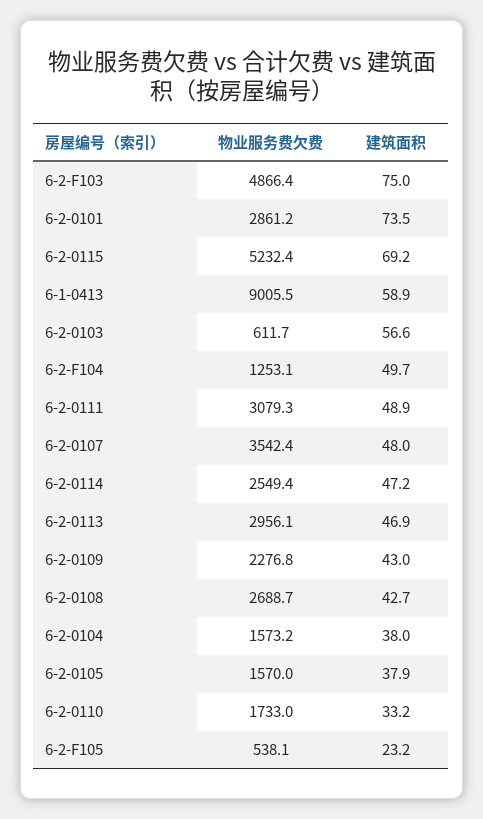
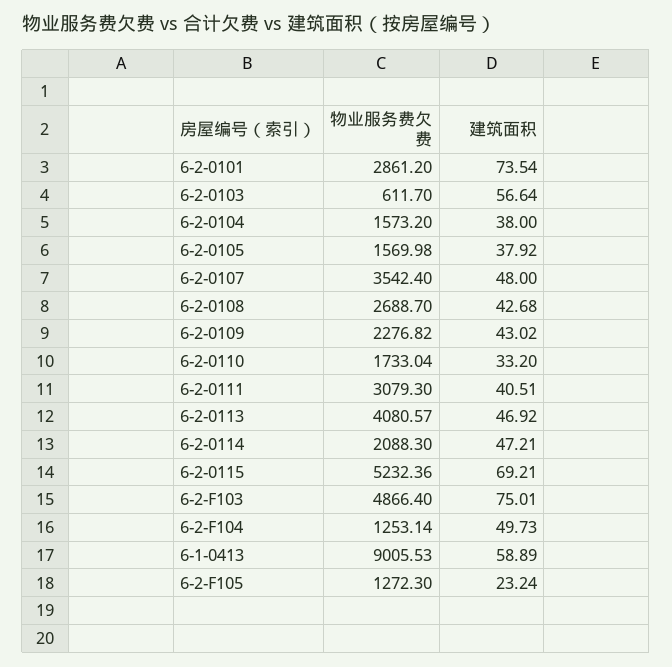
  {
    "物业服务费欠费": {
      "6-2-F103": 4866.4,
      "6-2-0101": 2861.2,
      "6-2-0115": 5232.36,
      "6-1-0413": 9005.53,
      "6-2-0103": 611.7,
      "6-2-F104": 1253.14,
      "6-2-0111": 3079.3,
      "6-2-0107": 3542.4,
-     "6-2-0114": 2549.4,
+     "6-2-0114": 2088.3,
-     "6-2-0113": 2956.1,
+     "6-2-0113": 4080.57,
      "6-2-0109": 2276.82,
      "6-2-0108": 2688.7,
      "6-2-0104": 1573.2,
      "6-2-0105": 1569.98,
      "6-2-0110": 1733.04,
-     "6-2-F105": 538.1
+     "6-2-F105": 1272.3
    },
    "建筑面积": {
      "6-2-F103": 75.01,
      "6-2-0101": 73.54,
      "6-2-0115": 69.21,
      "6-1-0413": 58.89,
      "6-2-0103": 56.64,
      "6-2-F104": 49.73,
-     "6-2-0111": 48.9,
+     "6-2-0111": 40.51,
      "6-2-0107": 48,
      "6-2-0114": 47.21,
      "6-2-0113": 46.92,
      "6-2-0109": 43.02,
      "6-2-0108": 42.68,
      "6-2-0104": 38,
      "6-2-0105": 37.92,
      "6-2-0110": 33.2,
      "6-2-F105": 23.24
    }
  }

